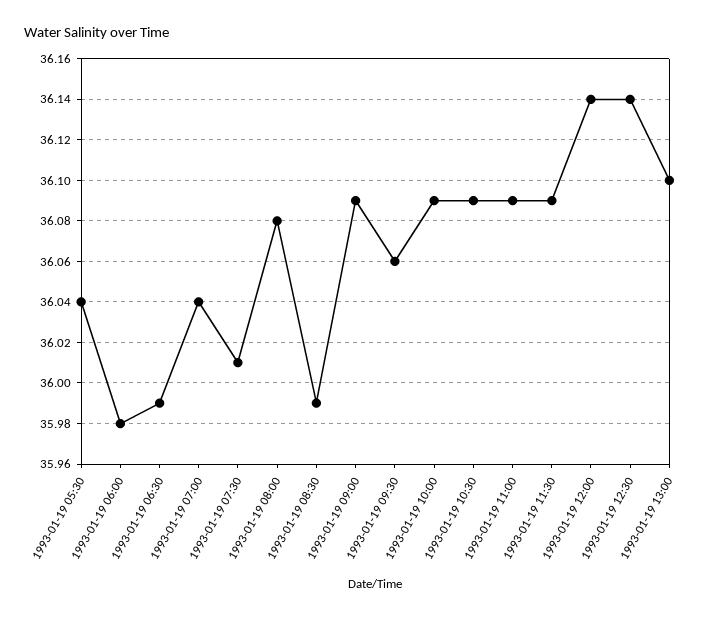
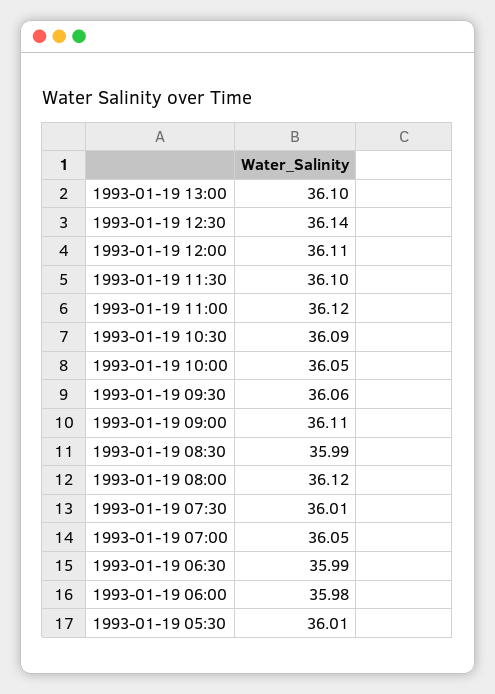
  {
-   "1993-01-19 05:30": 36.04,
+   "1993-01-19 05:30": 36.01,
    "1993-01-19 06:00": 35.98,
    "1993-01-19 06:30": 35.99,
-   "1993-01-19 07:00": 36.04,
+   "1993-01-19 07:00": 36.05,
    "1993-01-19 07:30": 36.01,
-   "1993-01-19 08:00": 36.08,
+   "1993-01-19 08:00": 36.12,
    "1993-01-19 08:30": 35.99,
-   "1993-01-19 09:00": 36.09,
+   "1993-01-19 09:00": 36.11,
    "1993-01-19 09:30": 36.06,
-   "1993-01-19 10:00": 36.09,
+   "1993-01-19 10:00": 36.05,
    "1993-01-19 10:30": 36.09,
-   "1993-01-19 11:00": 36.09,
+   "1993-01-19 11:00": 36.12,
-   "1993-01-19 11:30": 36.09,
+   "1993-01-19 11:30": 36.1,
-   "1993-01-19 12:00": 36.14,
+   "1993-01-19 12:00": 36.11,
    "1993-01-19 12:30": 36.14,
    "1993-01-19 13:00": 36.1
  }

